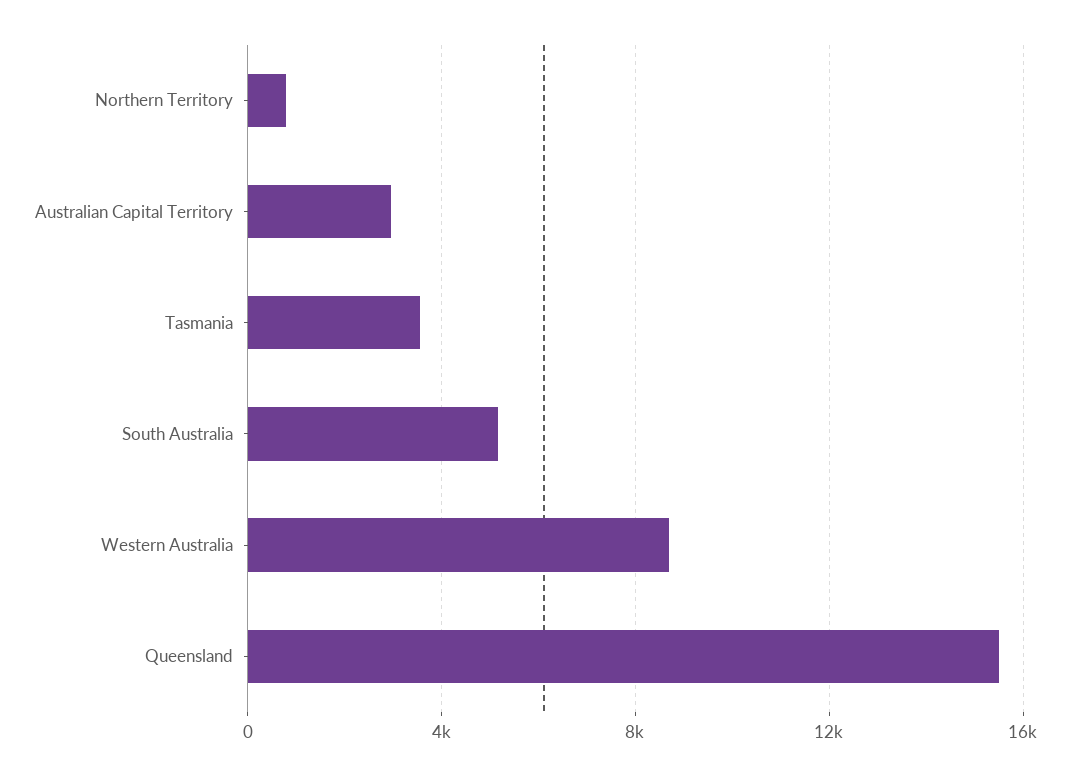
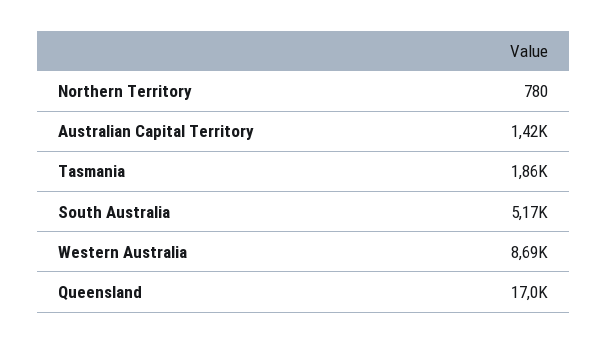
  {
    "Northern Territory": 780,
-   "Australian Capital Territory": 3000,
+   "Australian Capital Territory": 1420,
-   "Tasmania": 3500,
+   "Tasmania": 1860,
    "South Australia": 5170,
    "Western Australia": 8690,
-   "Queensland": 15500
+   "Queensland": 17000
  }

